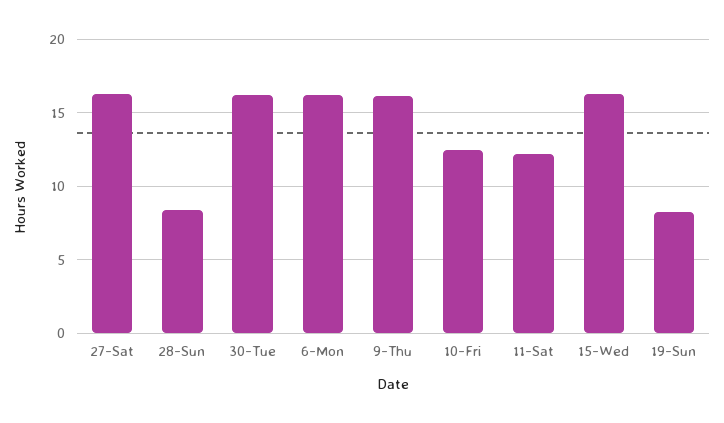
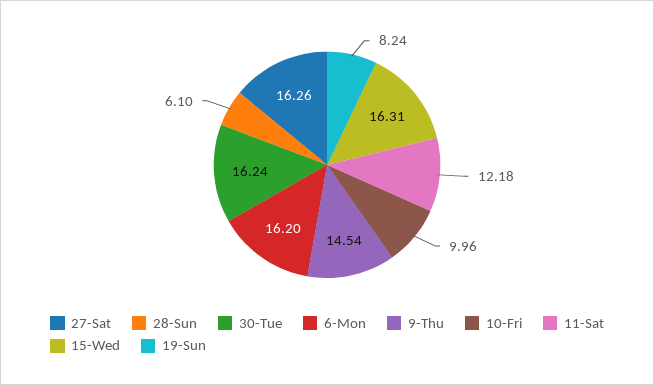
  {
    "27-Sat": 16.26,
-   "28-Sun": 8.5,
+   "28-Sun": 6.1,
    "30-Tue": 16.24,
    "6-Mon": 16.2,
-   "9-Thu": 16,
+   "9-Thu": 14.54,
-   "10-Fri": 12.5,
+   "10-Fri": 9.96,
    "11-Sat": 12.18,
    "15-Wed": 16.31,
    "19-Sun": 8.24
  }

